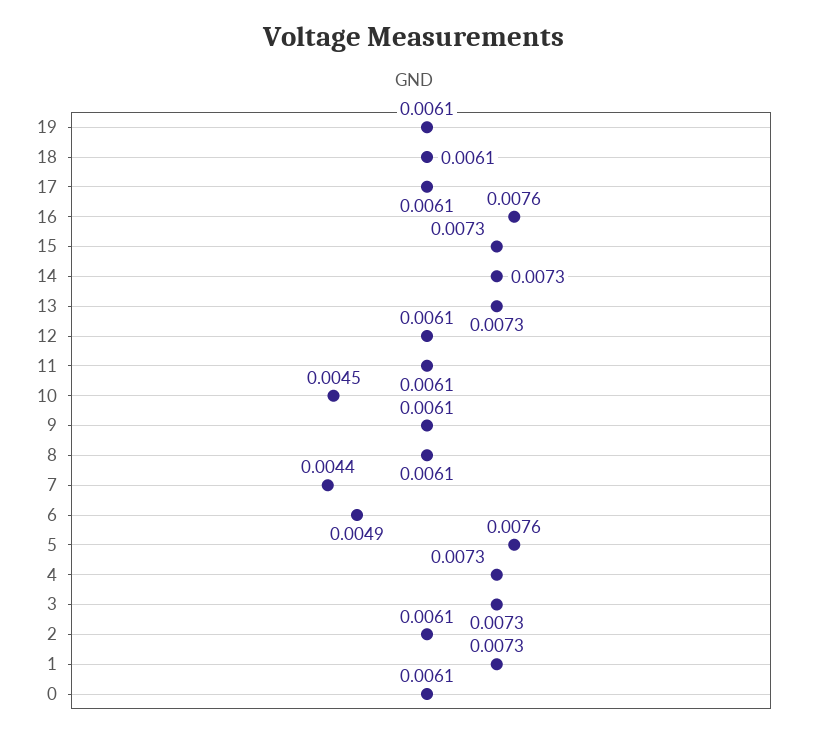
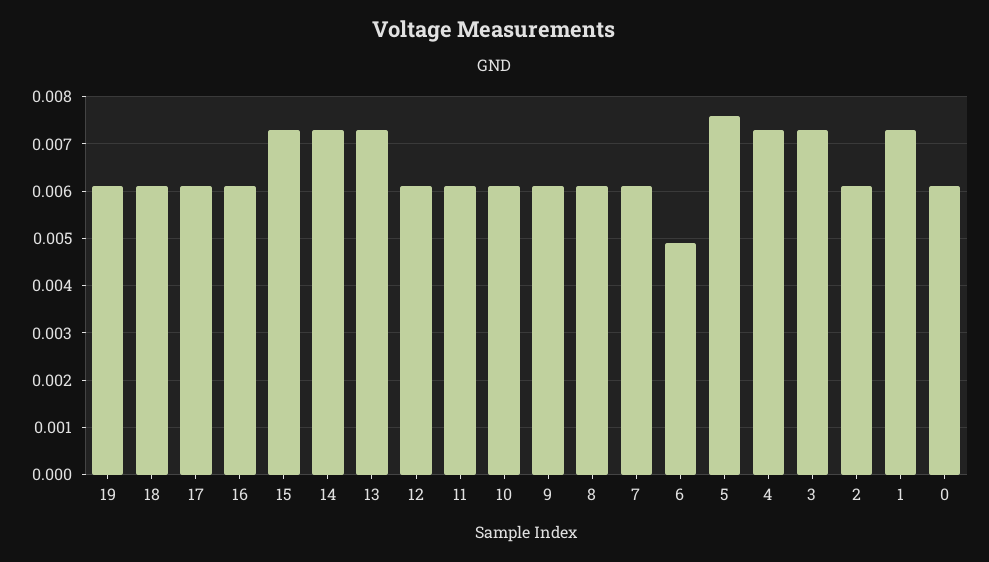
  {
    "19": 0.0061,
    "18": 0.0061,
    "17": 0.0061,
-   "16": 0.0076,
+   "16": 0.006,
    "15": 0.0073,
    "14": 0.0073,
    "13": 0.0073,
    "12": 0.0061,
    "11": 0.0061,
-   "10": 0.0045,
+   "10": 0.006,
    "9": 0.0061,
    "8": 0.0061,
-   "7": 0.0044,
+   "7": 0.006,
    "6": 0.0049,
    "5": 0.0076,
    "4": 0.0073,
    "3": 0.0073,
    "2": 0.0061,
    "1": 0.0073,
    "0": 0.0061
  }

